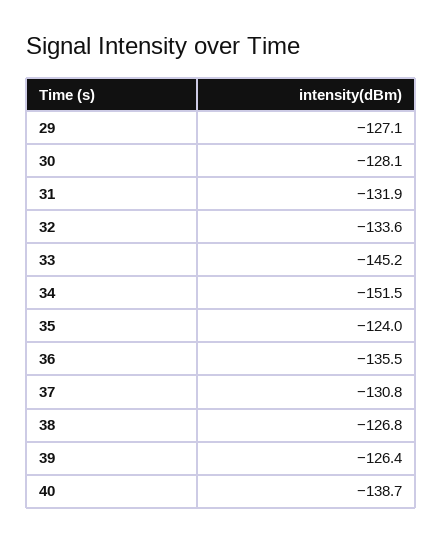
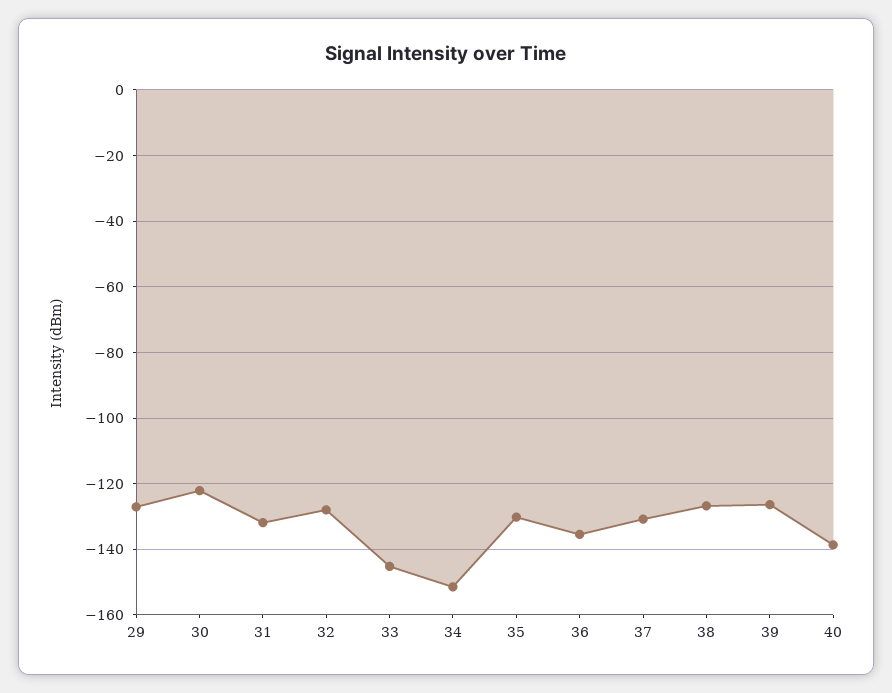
  {
    "29": -127.1,
-   "30": -128.1,
+   "30": -122,
    "31": -131.9,
-   "32": -133.6,
+   "32": -128,
    "33": -145.2,
    "34": -151.5,
-   "35": -124,
+   "35": -130,
    "36": -135.5,
    "37": -130.8,
    "38": -126.8,
    "39": -126.4,
    "40": -138.7
  }

